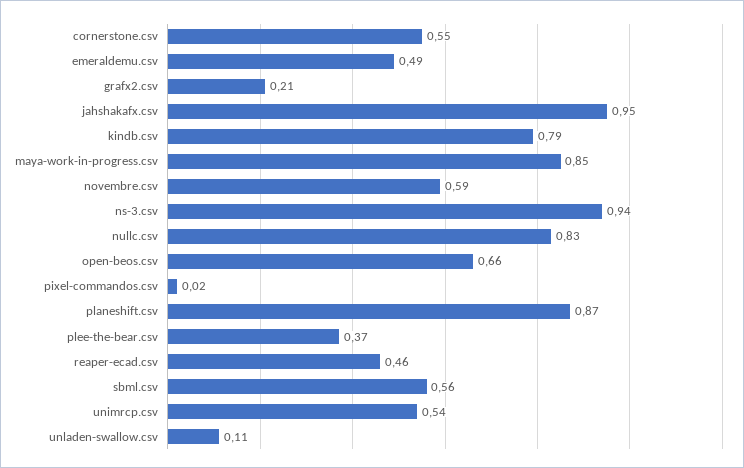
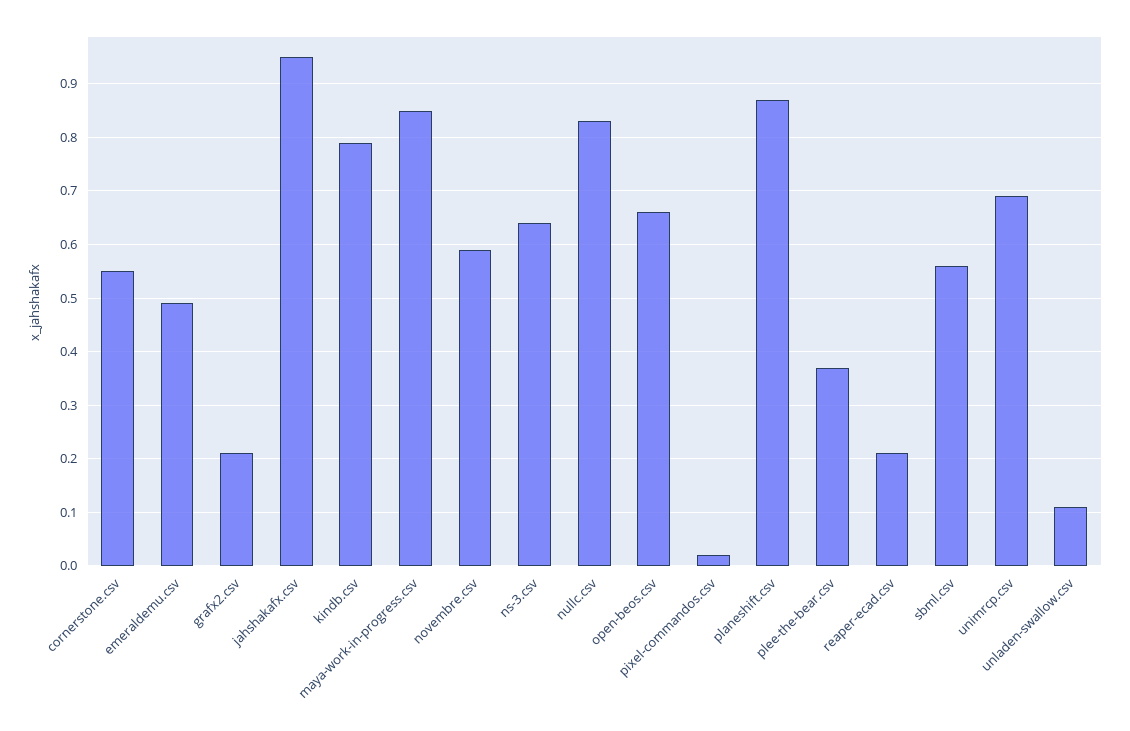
  {
    "cornerstone.csv": 0.55,
    "emeraldemu.csv": 0.49,
    "grafx2.csv": 0.21,
    "jahshakafx.csv": 0.95,
    "kindb.csv": 0.79,
    "maya-work-in-progress.csv": 0.85,
    "novembre.csv": 0.59,
-   "ns-3.csv": 0.94,
+   "ns-3.csv": 0.65,
    "nullc.csv": 0.83,
    "open-beos.csv": 0.66,
    "pixel-commandos.csv": 0.02,
    "planeshift.csv": 0.87,
    "plee-the-bear.csv": 0.37,
-   "reaper-ecad.csv": 0.46,
+   "reaper-ecad.csv": 0.2,
    "sbml.csv": 0.56,
-   "unimrcp.csv": 0.54,
+   "unimrcp.csv": 0.7,
    "unladen-swallow.csv": 0.11
  }

